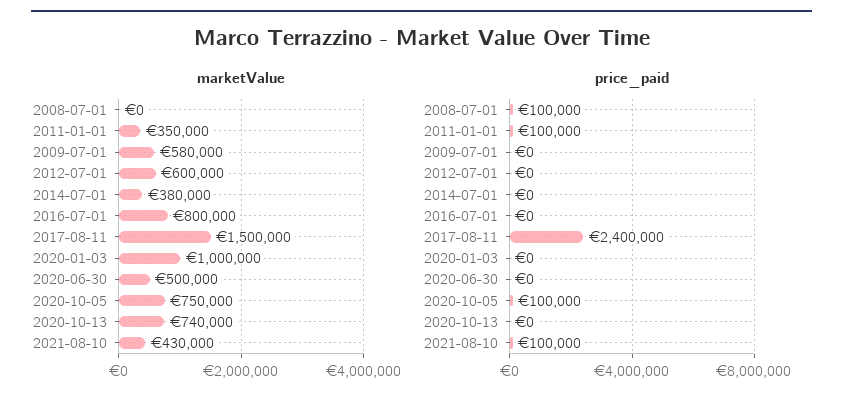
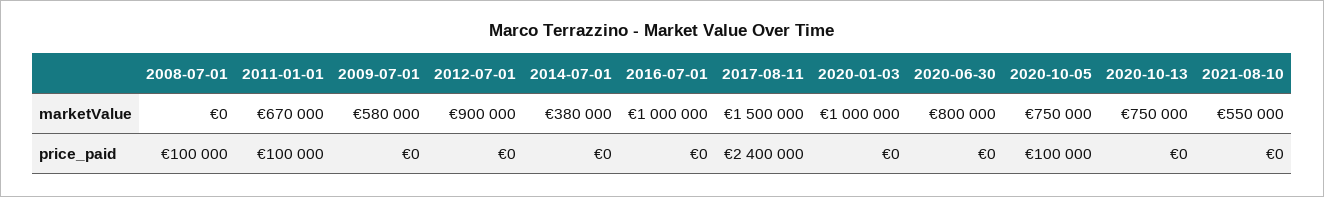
  {
    "marketValue": {
      "2008-07-01": 0,
-     "2011-01-01": 350000,
+     "2011-01-01": 670000,
      "2009-07-01": 580000,
-     "2012-07-01": 600000,
+     "2012-07-01": 900000,
      "2014-07-01": 380000,
-     "2016-07-01": 800000,
+     "2016-07-01": 1000000,
      "2017-08-11": 1500000,
      "2020-01-03": 1000000,
-     "2020-06-30": 500000,
+     "2020-06-30": 800000,
      "2020-10-05": 750000,
-     "2020-10-13": 740000,
+     "2020-10-13": 750000,
-     "2021-08-10": 430000
+     "2021-08-10": 550000
    },
    "price_paid": {
      "2008-07-01": 100000,
      "2011-01-01": 100000,
      "2009-07-01": 0,
      "2012-07-01": 0,
      "2014-07-01": 0,
      "2016-07-01": 0,
      "2017-08-11": 2400000,
      "2020-01-03": 0,
      "2020-06-30": 0,
      "2020-10-05": 100000,
      "2020-10-13": 0,
-     "2021-08-10": 100000
+     "2021-08-10": 0
    }
  }

